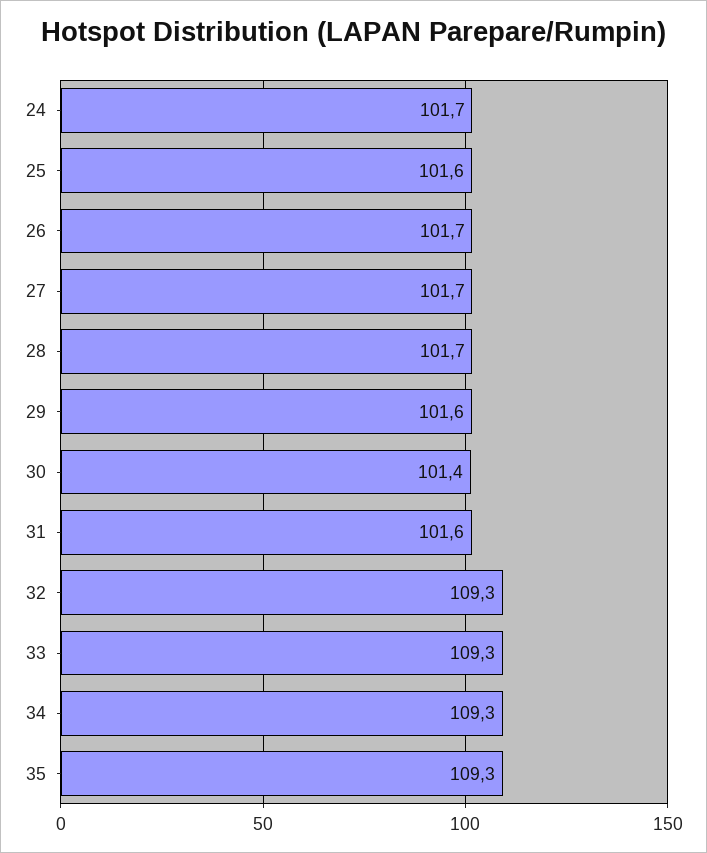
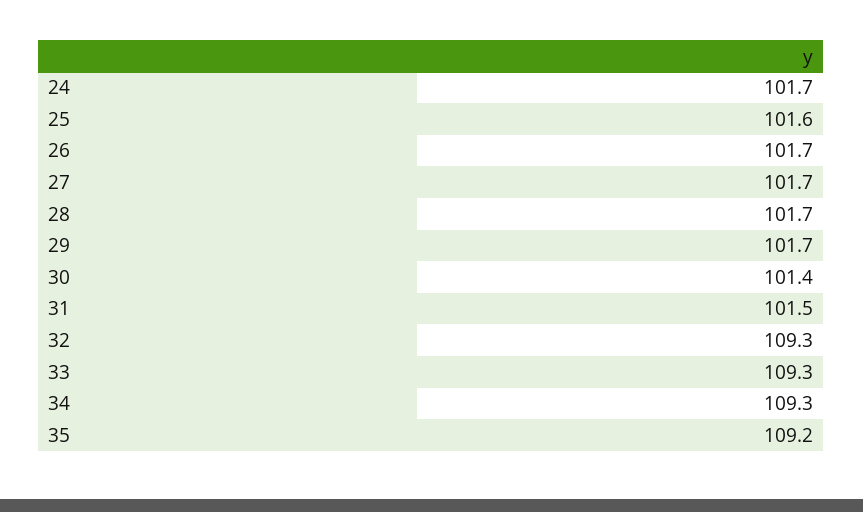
  {
    "24": 101.7,
    "25": 101.6,
    "26": 101.7,
    "27": 101.7,
    "28": 101.7,
-   "29": 101.6,
+   "29": 101.7,
    "30": 101.4,
-   "31": 101.6,
+   "31": 101.5,
    "32": 109.3,
    "33": 109.3,
    "34": 109.3,
-   "35": 109.3
+   "35": 109.2
  }

